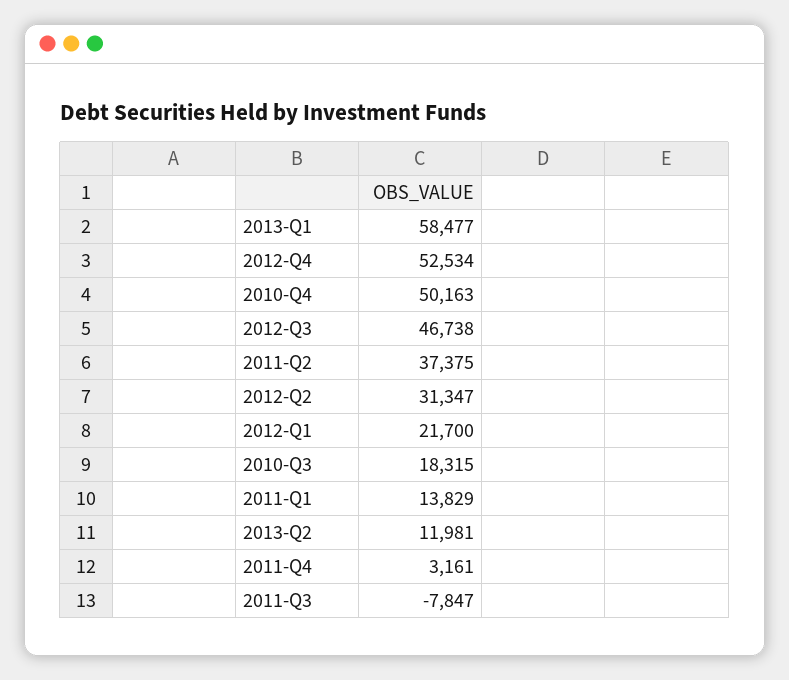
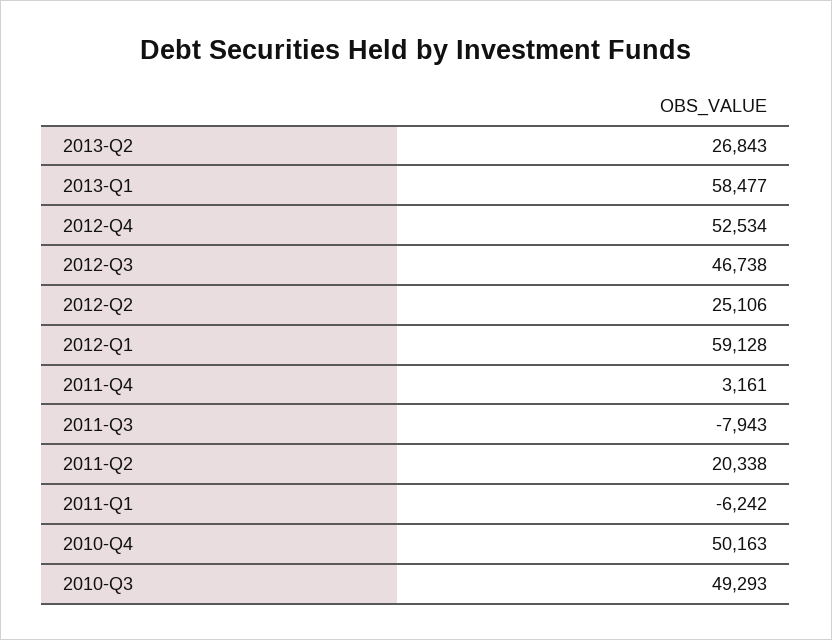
  {
    "2013-Q1": 58477,
    "2012-Q4": 52534,
    "2010-Q4": 50163,
    "2012-Q3": 46738,
-   "2011-Q2": 37375,
+   "2011-Q2": 20338,
-   "2012-Q2": 31347,
+   "2012-Q2": 25106,
-   "2012-Q1": 21700,
+   "2012-Q1": 59128,
-   "2010-Q3": 18315,
+   "2010-Q3": 49293,
-   "2011-Q1": 13829,
+   "2011-Q1": -6242,
-   "2013-Q2": 11981,
+   "2013-Q2": 26843,
    "2011-Q4": 3161,
-   "2011-Q3": -7847
+   "2011-Q3": -7943
  }

